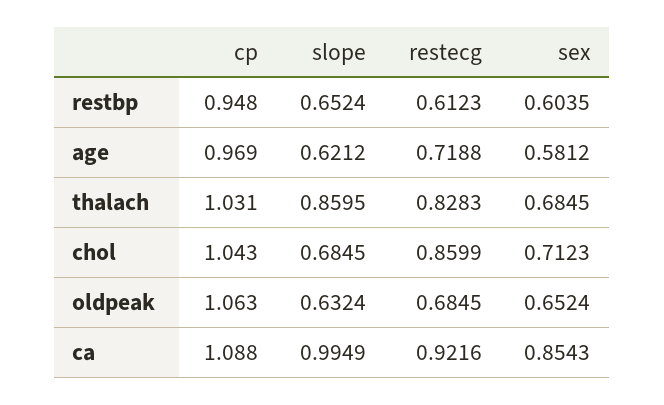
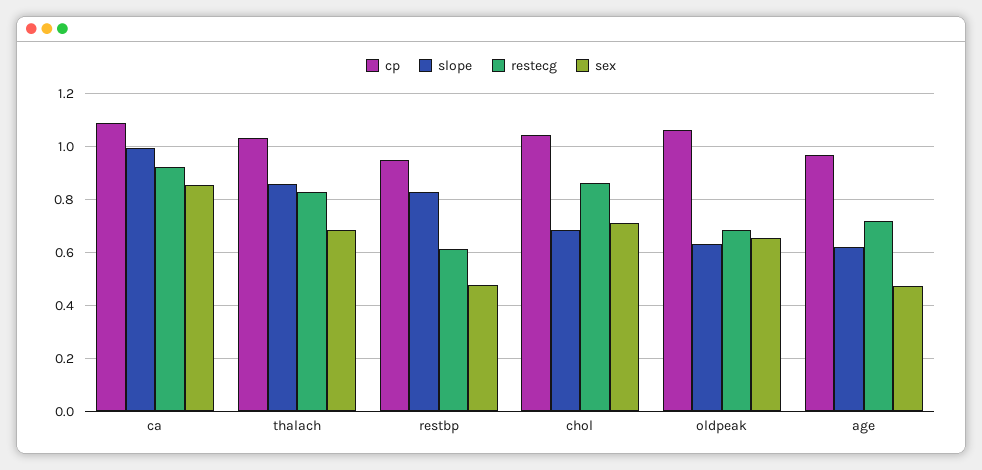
  {
    "cp": {
      "restbp": 0.948,
      "age": 0.969,
      "thalach": 1.031,
      "chol": 1.043,
      "oldpeak": 1.063,
      "ca": 1.088
    },
    "slope": {
-     "restbp": 0.6524,
+     "restbp": 0.825,
      "age": 0.6212,
      "thalach": 0.8595,
      "chol": 0.6845,
      "oldpeak": 0.6324,
      "ca": 0.9949
    },
    "restecg": {
      "restbp": 0.6123,
      "age": 0.7188,
      "thalach": 0.8283,
      "chol": 0.8599,
      "oldpeak": 0.6845,
      "ca": 0.9216
    },
    "sex": {
-     "restbp": 0.6035,
+     "restbp": 0.475,
-     "age": 0.5812,
+     "age": 0.475,
      "thalach": 0.6845,
      "chol": 0.7123,
      "oldpeak": 0.6524,
      "ca": 0.8543
    }
  }

